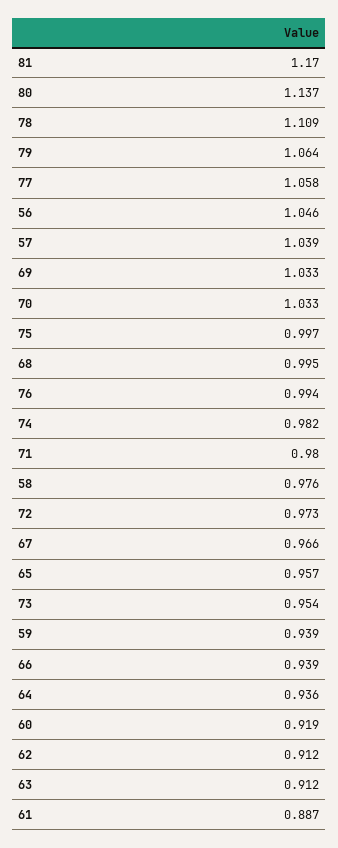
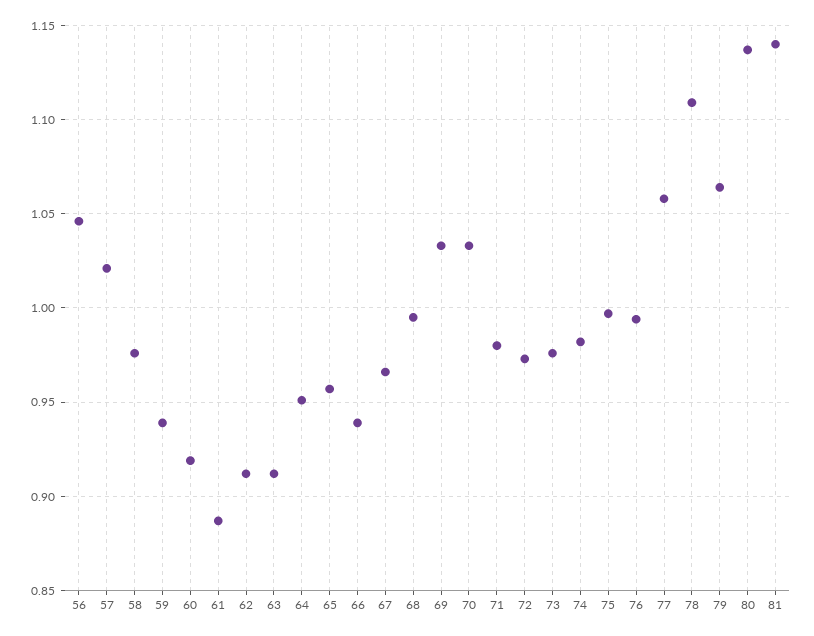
  {
-   "81": 1.17,
+   "81": 1.14,
    "80": 1.137,
    "78": 1.109,
    "79": 1.064,
    "77": 1.058,
    "56": 1.046,
-   "57": 1.039,
+   "57": 1.02,
    "69": 1.033,
    "70": 1.033,
    "75": 0.997,
    "68": 0.995,
    "76": 0.994,
    "74": 0.982,
    "71": 0.98,
    "58": 0.976,
    "72": 0.973,
    "67": 0.966,
    "65": 0.957,
-   "73": 0.954,
+   "73": 0.975,
    "59": 0.939,
    "66": 0.939,
-   "64": 0.936,
+   "64": 0.95,
    "60": 0.919,
    "62": 0.912,
    "63": 0.912,
    "61": 0.887
  }

